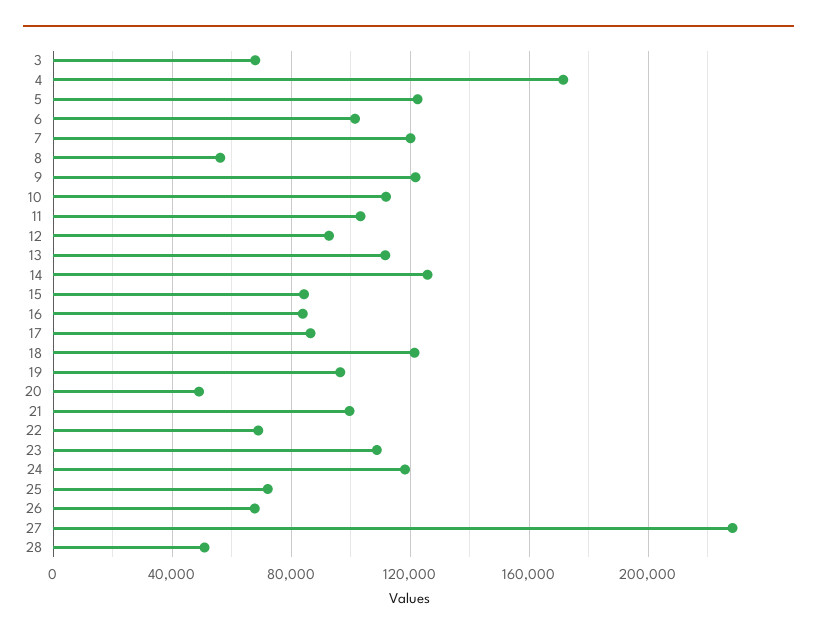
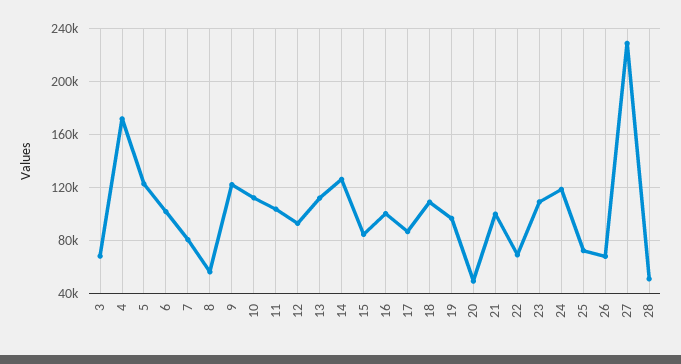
  {
    "3": 70000,
    "4": 170000,
    "5": 120000,
    "6": 100000,
-   "7": 120000,
+   "7": 80000,
    "8": 55000,
    "9": 120000,
    "10": 110000,
    "11": 105000,
    "12": 95000,
    "13": 110000,
    "14": 125000,
    "15": 85000,
-   "16": 85000,
+   "16": 100000,
    "17": 85000,
-   "18": 120000,
+   "18": 110000,
    "19": 95000,
    "20": 50000,
    "21": 100000,
    "22": 70000,
    "23": 110000,
    "24": 120000,
    "25": 70000,
    "26": 70000,
    "27": 230000,
    "28": 50000
  }

